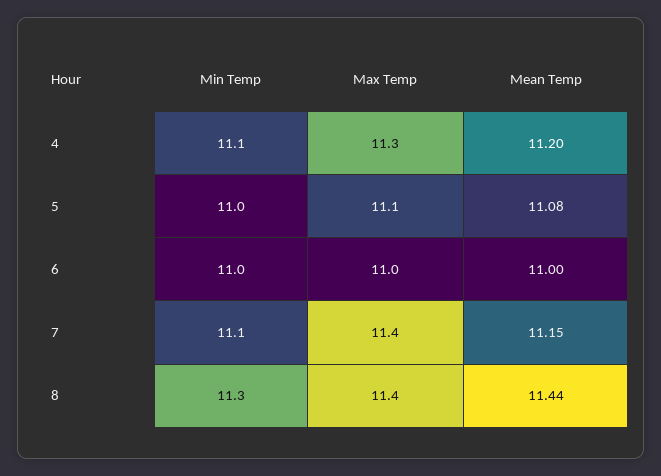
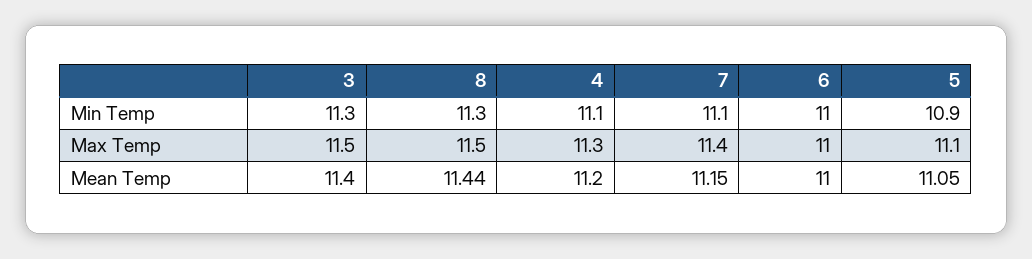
  {
    "Min Temp": {
      "4": 11.1,
-     "5": 11,
+     "5": 10.9,
      "6": 11,
      "7": 11.1,
-     "8": 11.3
+     "8": 11.3,
+     "3": 11.3
    },
    "Max Temp": {
      "4": 11.3,
      "5": 11.1,
      "6": 11,
      "7": 11.4,
-     "8": 11.4
+     "8": 11.5,
+     "3": 11.5
    },
    "Mean Temp": {
      "4": 11.2,
-     "5": 11.08,
+     "5": 11.05,
      "6": 11,
      "7": 11.15,
-     "8": 11.44
+     "8": 11.44,
+     "3": 11.4
    }
  }

